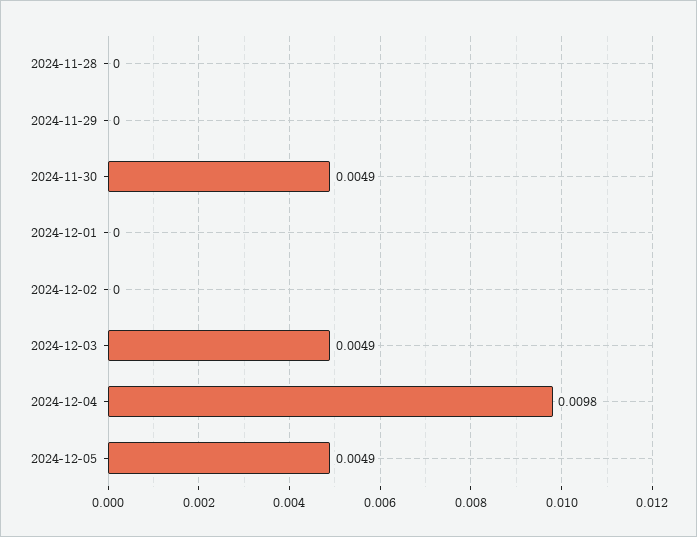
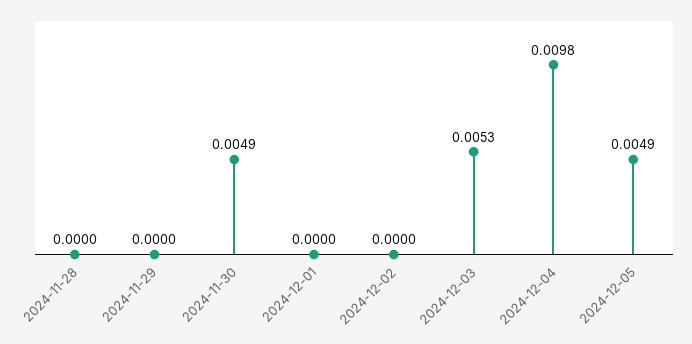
  {
    "2024-11-28": 0,
    "2024-11-29": 0,
    "2024-11-30": 0.0049,
    "2024-12-01": 0,
    "2024-12-02": 0,
-   "2024-12-03": 0.0049,
+   "2024-12-03": 0.0053,
    "2024-12-04": 0.0098,
    "2024-12-05": 0.0049
  }

